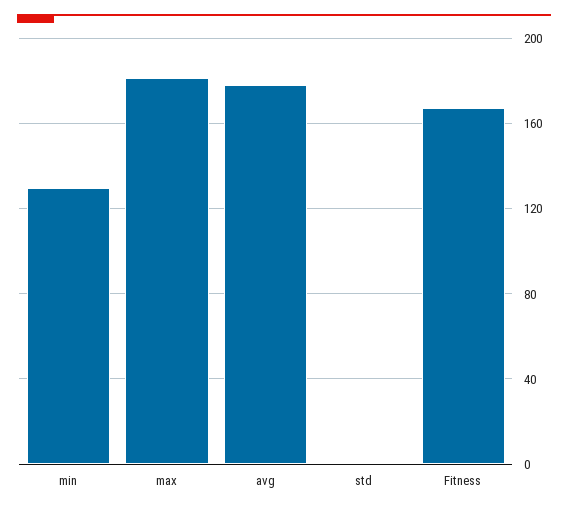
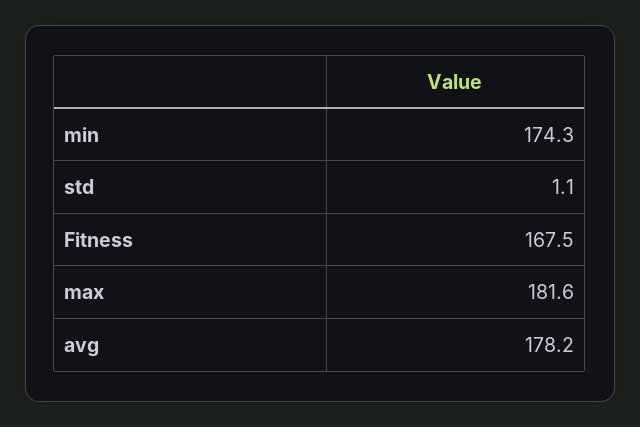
  {
-   "min": 130,
+   "min": 174.3,
    "max": 181.6,
    "avg": 178.2,
    "std": 1.1,
    "Fitness": 167.5
  }

